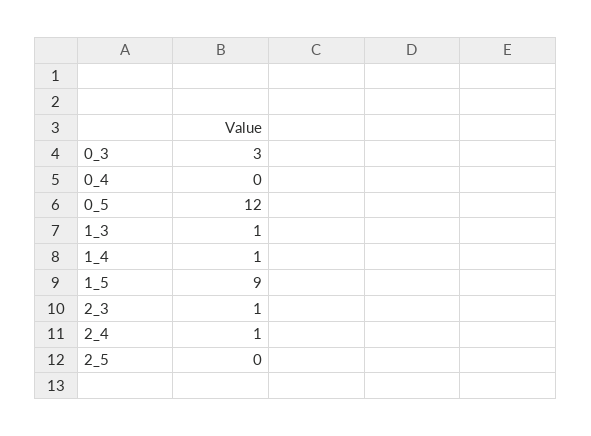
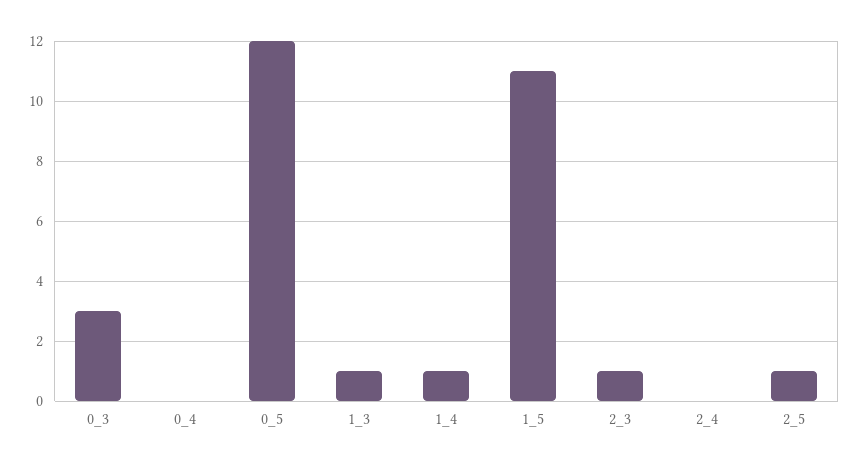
  {
    "0_3": 3,
    "0_4": 0,
    "0_5": 12,
    "1_3": 1,
    "1_4": 1,
-   "1_5": 9,
+   "1_5": 11,
    "2_3": 1,
-   "2_4": 1,
+   "2_4": 0,
-   "2_5": 0
+   "2_5": 1
  }

